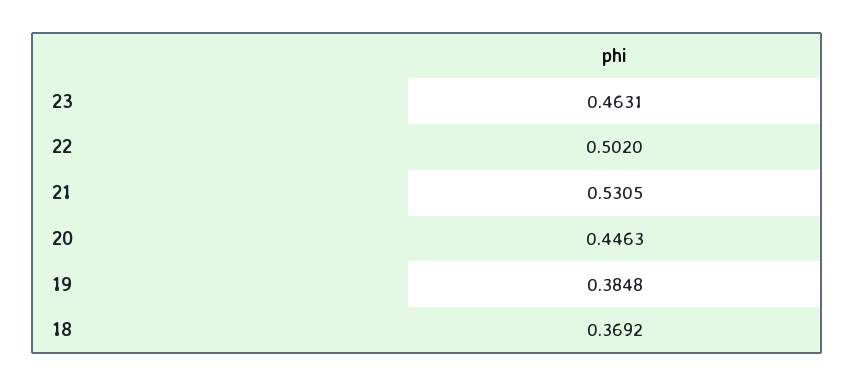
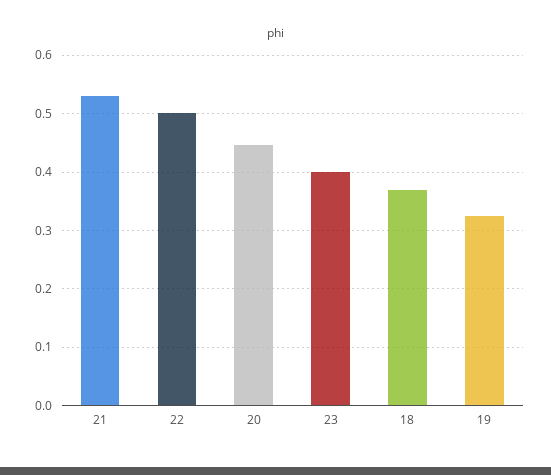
  {
-   "23": 0.4631,
+   "23": 0.4,
    "22": 0.502,
    "21": 0.5305,
    "20": 0.4463,
-   "19": 0.3848,
+   "19": 0.32,
    "18": 0.3692
  }

